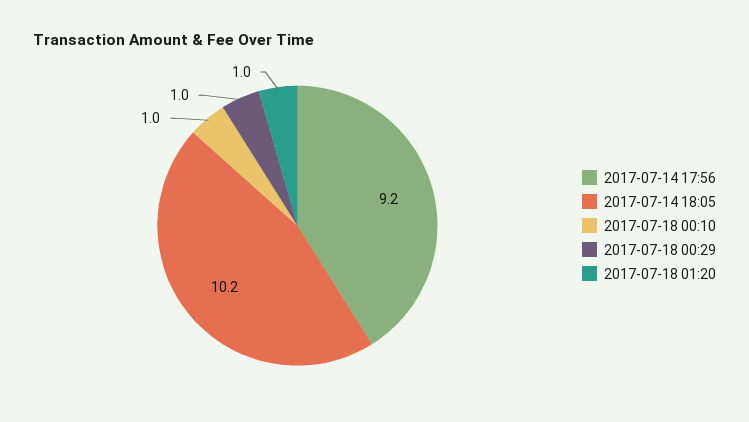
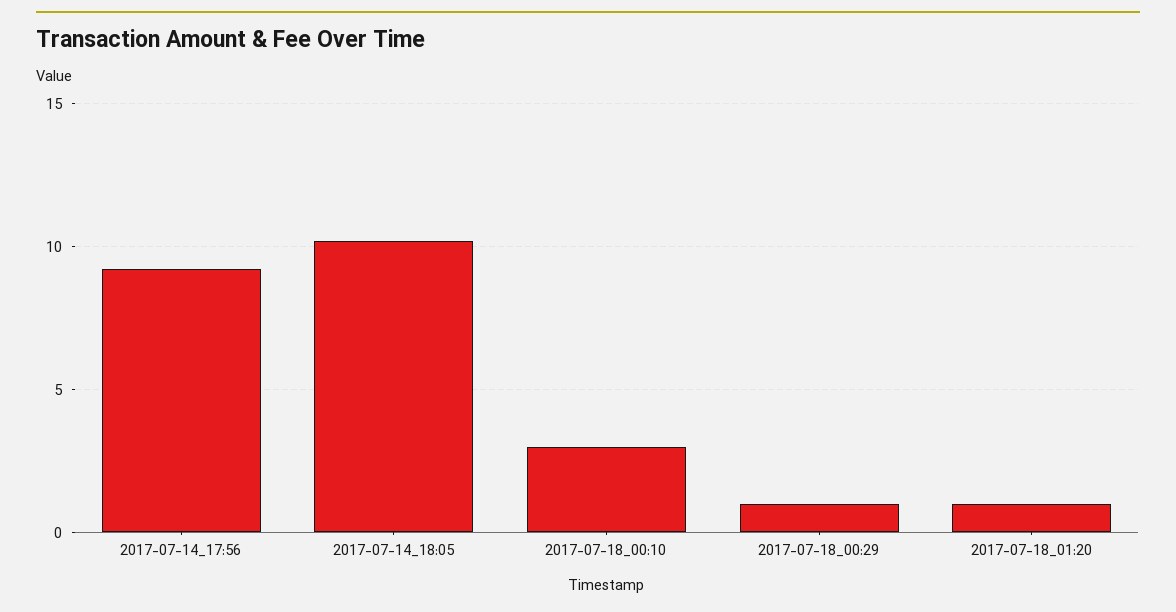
  {
    "2017-07-14 17:56": 9.2,
    "2017-07-14 18:05": 10.2,
-   "2017-07-18 00:10": 1,
+   "2017-07-18 00:10": 3,
    "2017-07-18 00:29": 1,
    "2017-07-18 01:20": 1
  }

